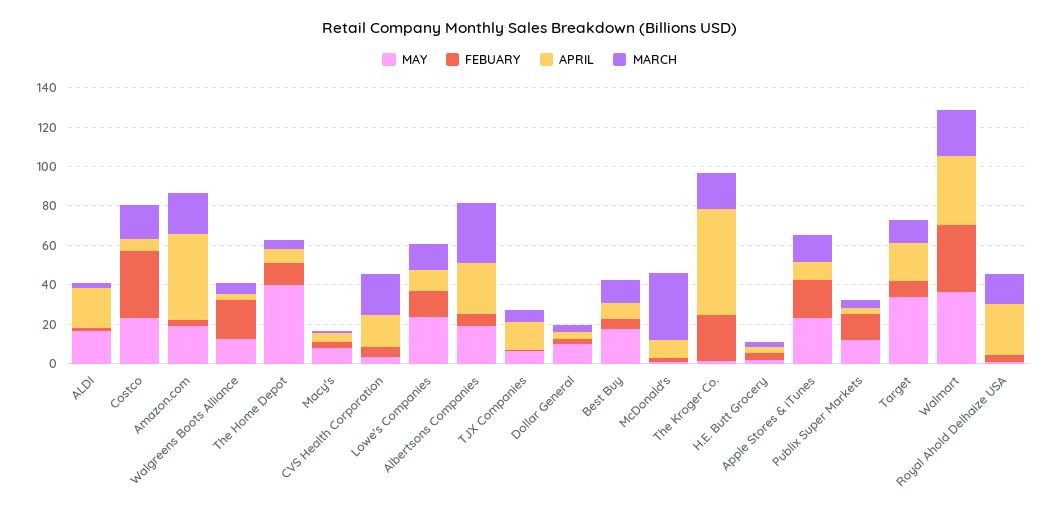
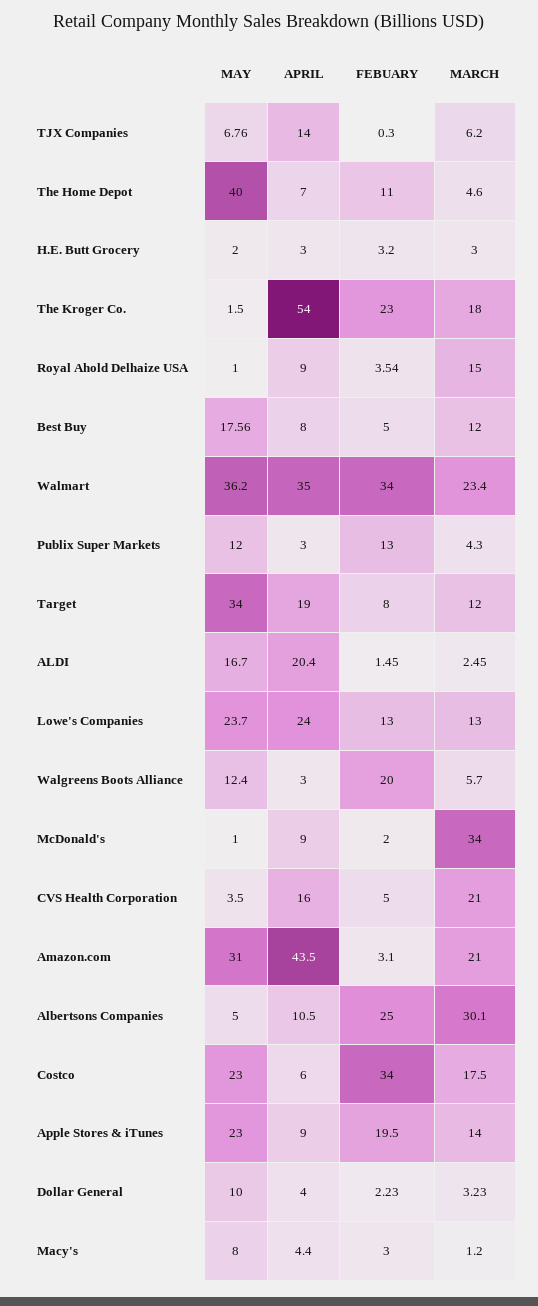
  {
    "MAY": {
      "ALDI": 16.7,
      "Costco": 23,
-     "Amazon.com": 20,
+     "Amazon.com": 31,
      "Walgreens Boots Alliance": 12.4,
      "The Home Depot": 40,
      "Macy's": 8,
      "CVS Health Corporation": 3.5,
      "Lowe's Companies": 23.7,
-     "Albertsons Companies": 20,
+     "Albertsons Companies": 5,
      "TJX Companies": 6.76,
      "Dollar General": 10,
      "Best Buy": 17.56,
      "McDonald's": 1,
      "The Kroger Co.": 1.5,
      "H.E. Butt Grocery": 2,
      "Apple Stores & iTunes": 23,
      "Publix Super Markets": 12,
      "Target": 34,
      "Walmart": 36.2,
      "Royal Ahold Delhaize USA": 1
    },
    "FEBUARY": {
      "ALDI": 1.45,
      "Costco": 34,
      "Amazon.com": 3.1,
      "Walgreens Boots Alliance": 20,
      "The Home Depot": 11,
      "Macy's": 3,
      "CVS Health Corporation": 5,
      "Lowe's Companies": 13,
-     "Albertsons Companies": 5,
+     "Albertsons Companies": 25,
      "TJX Companies": 0.3,
      "Dollar General": 2.23,
      "Best Buy": 5,
      "McDonald's": 2,
      "The Kroger Co.": 23,
      "H.E. Butt Grocery": 3.2,
      "Apple Stores & iTunes": 19.5,
      "Publix Super Markets": 13,
      "Target": 8,
      "Walmart": 34,
      "Royal Ahold Delhaize USA": 3.54
    },
    "APRIL": {
      "ALDI": 20.4,
      "Costco": 6,
      "Amazon.com": 43.5,
      "Walgreens Boots Alliance": 3,
      "The Home Depot": 7,
      "Macy's": 4.4,
      "CVS Health Corporation": 16,
-     "Lowe's Companies": 10,
+     "Lowe's Companies": 24,
-     "Albertsons Companies": 25,
+     "Albertsons Companies": 10.5,
      "TJX Companies": 14,
      "Dollar General": 4,
      "Best Buy": 8,
      "McDonald's": 9,
      "The Kroger Co.": 54,
      "H.E. Butt Grocery": 3,
      "Apple Stores & iTunes": 9,
      "Publix Super Markets": 3,
      "Target": 19,
      "Walmart": 35,
-     "Royal Ahold Delhaize USA": 25
+     "Royal Ahold Delhaize USA": 9
    },
    "MARCH": {
      "ALDI": 2.45,
      "Costco": 17.5,
      "Amazon.com": 21,
      "Walgreens Boots Alliance": 5.7,
      "The Home Depot": 4.6,
      "Macy's": 1.2,
      "CVS Health Corporation": 21,
      "Lowe's Companies": 13,
      "Albertsons Companies": 30.1,
      "TJX Companies": 6.2,
      "Dollar General": 3.23,
      "Best Buy": 12,
      "McDonald's": 34,
      "The Kroger Co.": 18,
      "H.E. Butt Grocery": 3,
      "Apple Stores & iTunes": 14,
      "Publix Super Markets": 4.3,
      "Target": 12,
      "Walmart": 23.4,
      "Royal Ahold Delhaize USA": 15
    }
  }

